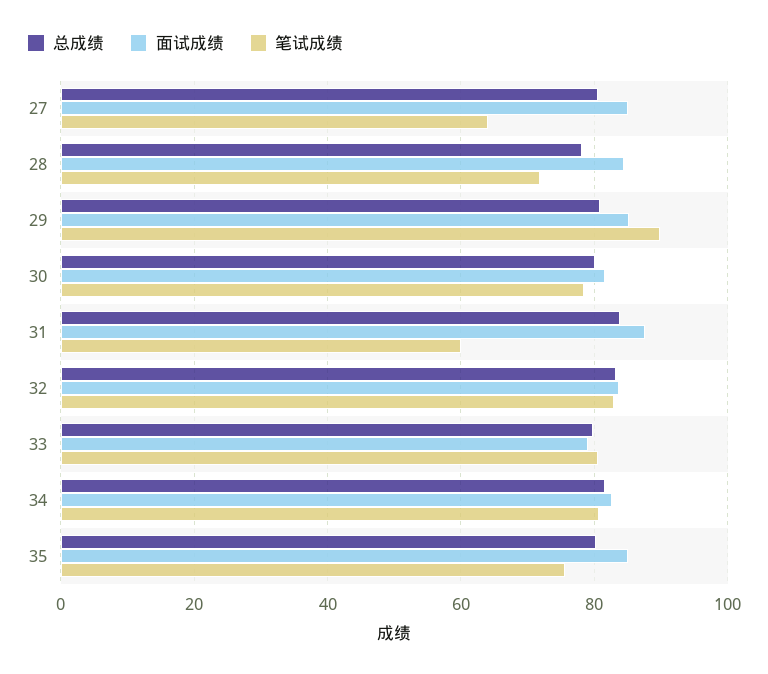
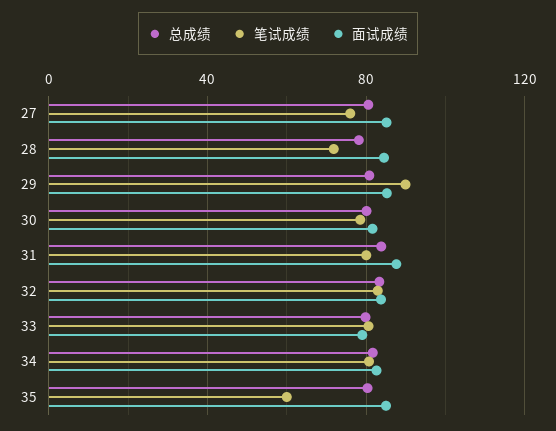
  {
    "总成绩": {
      "27": 80,
      "28": 78,
      "29": 80,
      "30": 80,
      "31": 84,
      "32": 84,
      "33": 80,
      "34": 82,
      "35": 80
    },
    "面试成绩": {
      "27": 86,
      "28": 84,
      "29": 86,
      "30": 82,
      "31": 88,
      "32": 84,
      "33": 80,
      "34": 82,
      "35": 86
    },
    "笔试成绩": {
-     "27": 64,
+     "27": 75,
      "28": 72,
      "29": 90,
      "30": 78,
-     "31": 60,
+     "31": 80,
      "32": 82,
      "33": 80,
      "34": 80,
-     "35": 76
+     "35": 60
    }
  }

